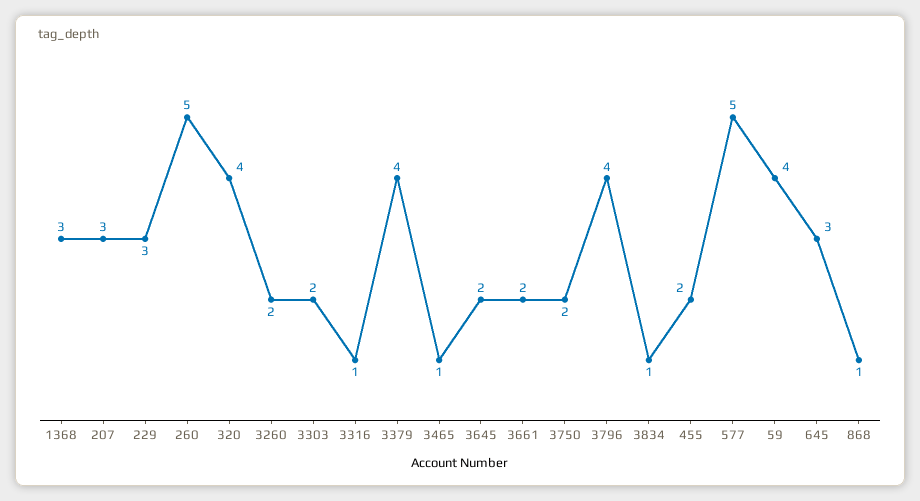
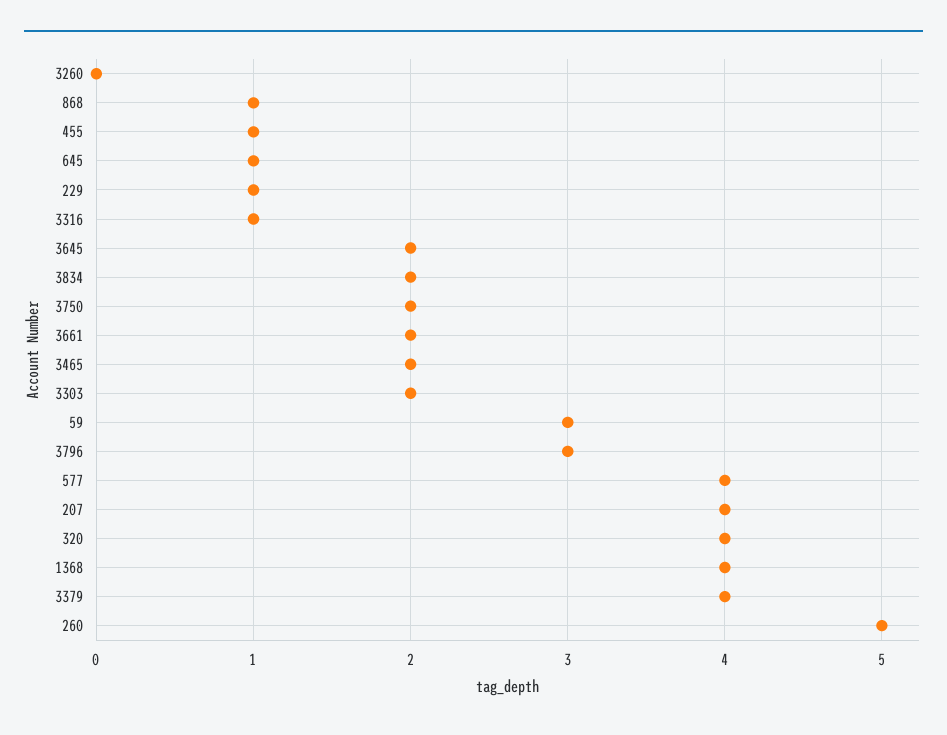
  {
-   "1368": 3,
+   "1368": 4,
-   "207": 3,
+   "207": 4,
-   "229": 3,
+   "229": 1,
    "260": 5,
    "320": 4,
-   "3260": 2,
+   "3260": 0,
    "3303": 2,
    "3316": 1,
    "3379": 4,
-   "3465": 1,
+   "3465": 2,
    "3645": 2,
    "3661": 2,
    "3750": 2,
-   "3796": 4,
+   "3796": 3,
-   "3834": 1,
+   "3834": 2,
-   "455": 2,
+   "455": 1,
-   "577": 5,
+   "577": 4,
-   "59": 4,
+   "59": 3,
-   "645": 3,
+   "645": 1,
    "868": 1
  }

